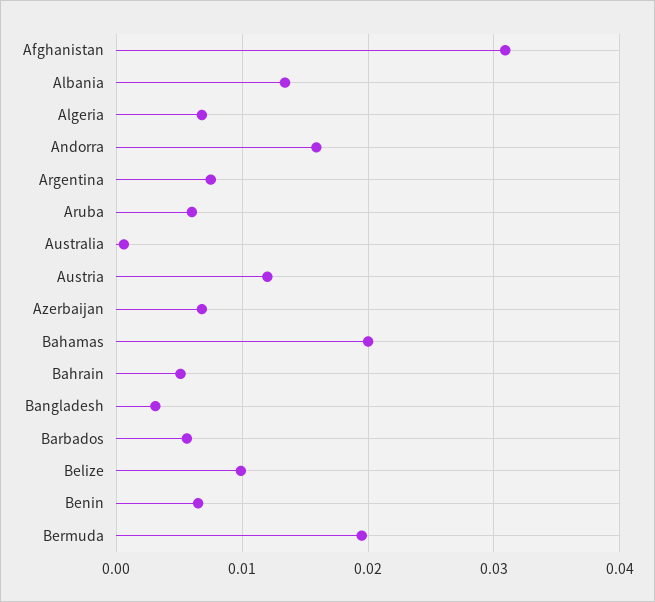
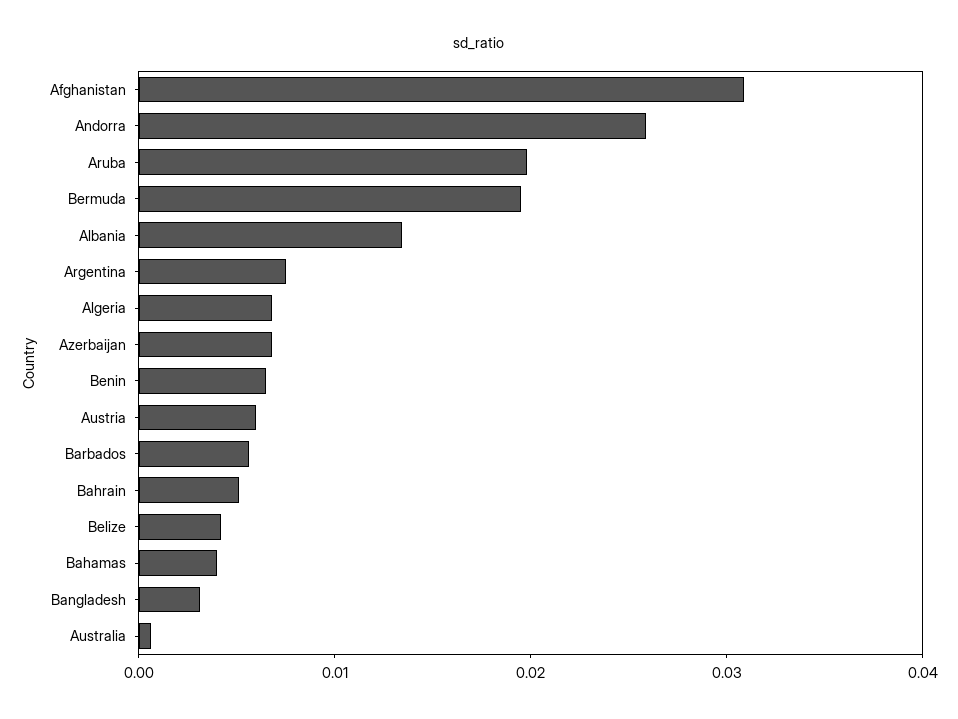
  {
    "Afghanistan": 0.031,
    "Albania": 0.013,
    "Algeria": 0.007,
-   "Andorra": 0.016,
+   "Andorra": 0.026,
    "Argentina": 0.008,
-   "Aruba": 0.006,
+   "Aruba": 0.02,
    "Australia": 0.001,
-   "Austria": 0.012,
+   "Austria": 0.006,
    "Azerbaijan": 0.007,
-   "Bahamas": 0.02,
+   "Bahamas": 0.004,
    "Bahrain": 0.005,
    "Bangladesh": 0.003,
    "Barbados": 0.006,
-   "Belize": 0.01,
+   "Belize": 0.004,
    "Benin": 0.007,
    "Bermuda": 0.02
  }

